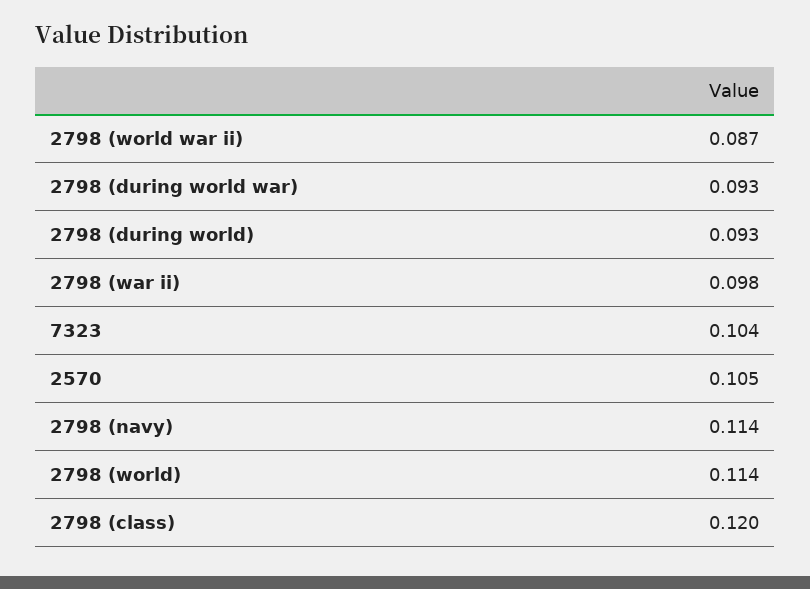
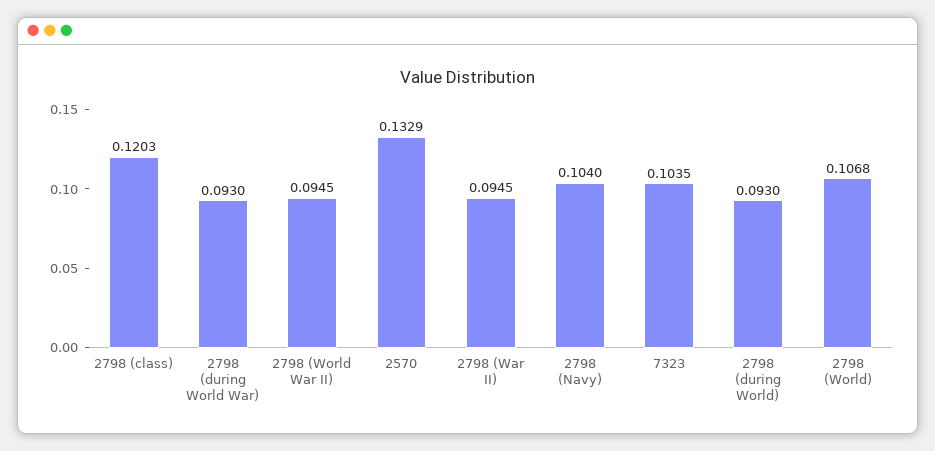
  {
-   "2798 (world war ii)": 0.087,
+   "2798 (world war ii)": 0.0945,
    "2798 (during world war)": 0.093,
    "2798 (during world)": 0.093,
-   "2798 (war ii)": 0.098,
+   "2798 (war ii)": 0.0945,
    "7323": 0.1035,
-   "2570": 0.105,
+   "2570": 0.1329,
-   "2798 (navy)": 0.114,
+   "2798 (navy)": 0.104,
-   "2798 (world)": 0.114,
+   "2798 (world)": 0.1068,
    "2798 (class)": 0.1203
  }

